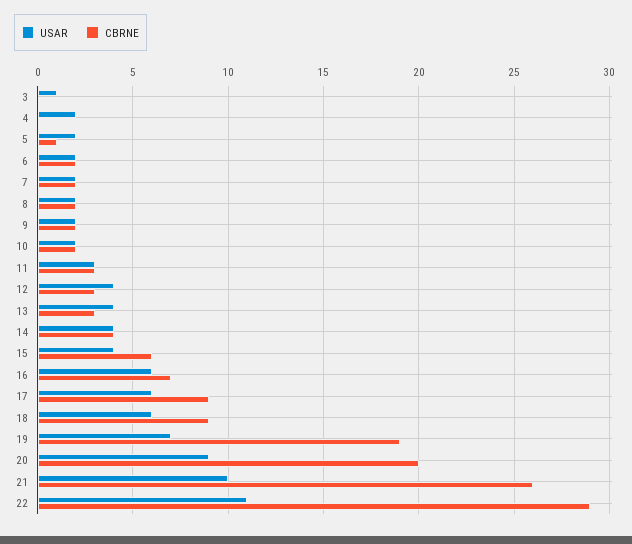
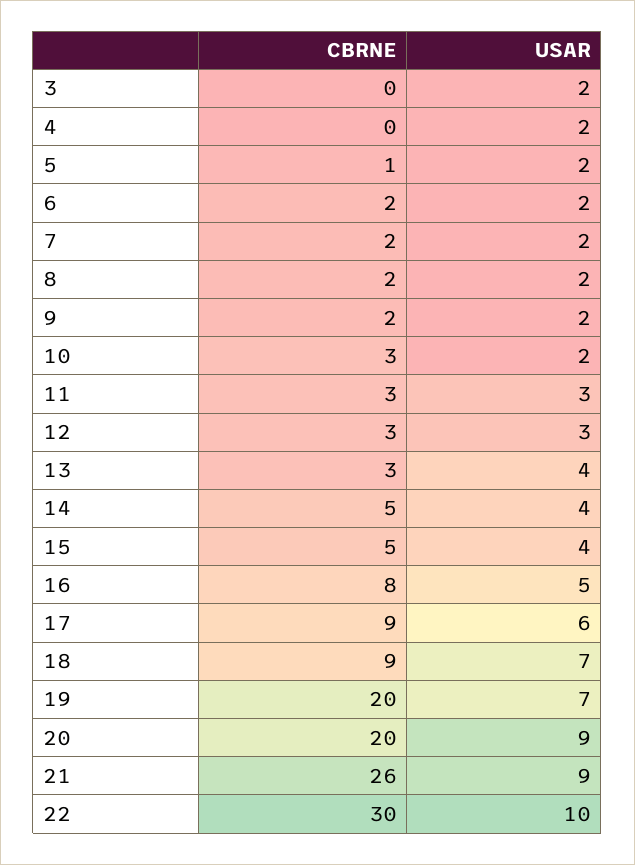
  {
    "USAR": {
-     "3": 1,
+     "3": 2,
      "4": 2,
      "5": 2,
      "6": 2,
      "7": 2,
      "8": 2,
      "9": 2,
      "10": 2,
      "11": 3,
-     "12": 4,
+     "12": 3,
      "13": 4,
      "14": 4,
      "15": 4,
-     "16": 6,
+     "16": 5,
      "17": 6,
-     "18": 6,
+     "18": 7,
      "19": 7,
      "20": 9,
-     "21": 10,
+     "21": 9,
-     "22": 11
+     "22": 10
    },
    "CBRNE": {
      "3": 0,
      "4": 0,
      "5": 1,
      "6": 2,
      "7": 2,
      "8": 2,
      "9": 2,
-     "10": 2,
+     "10": 3,
      "11": 3,
      "12": 3,
      "13": 3,
-     "14": 4,
+     "14": 5,
-     "15": 6,
+     "15": 5,
-     "16": 7,
+     "16": 8,
      "17": 9,
      "18": 9,
-     "19": 19,
+     "19": 20,
      "20": 20,
      "21": 26,
-     "22": 29
+     "22": 30
    }
  }

